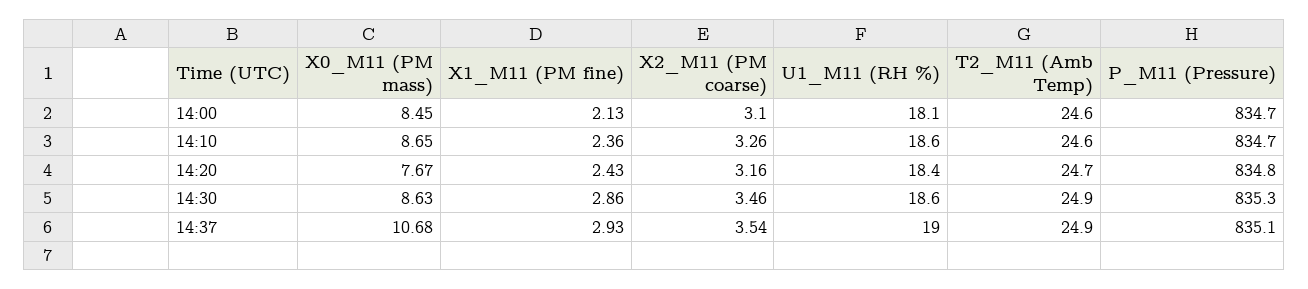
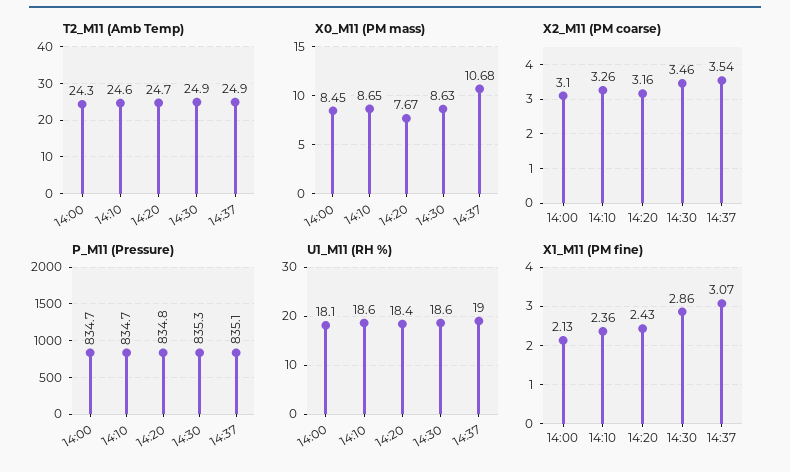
  {
    "X0_M11 (PM mass)": {
      "14:00": 8.45,
      "14:10": 8.65,
      "14:20": 7.67,
      "14:30": 8.63,
      "14:37": 10.68
    },
    "X1_M11 (PM fine)": {
      "14:00": 2.13,
      "14:10": 2.36,
      "14:20": 2.43,
      "14:30": 2.86,
-     "14:37": 2.93
+     "14:37": 3.07
    },
    "X2_M11 (PM coarse)": {
      "14:00": 3.1,
      "14:10": 3.26,
      "14:20": 3.16,
      "14:30": 3.46,
      "14:37": 3.54
    },
    "U1_M11 (RH %)": {
      "14:00": 18.1,
      "14:10": 18.6,
      "14:20": 18.4,
      "14:30": 18.6,
      "14:37": 19
    },
    "T2_M11 (Amb Temp)": {
-     "14:00": 24.6,
+     "14:00": 24.3,
      "14:10": 24.6,
      "14:20": 24.7,
      "14:30": 24.9,
      "14:37": 24.9
    },
    "P_M11 (Pressure)": {
      "14:00": 834.7,
      "14:10": 834.7,
      "14:20": 834.8,
      "14:30": 835.3,
      "14:37": 835.1
    }
  }

